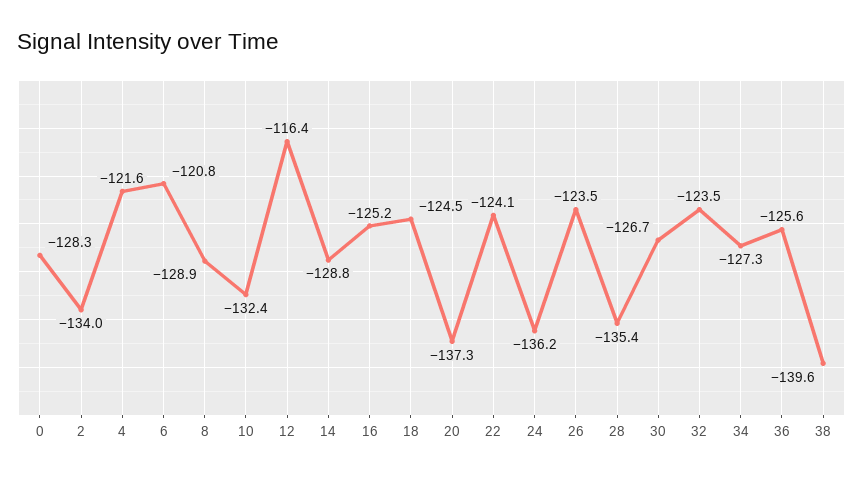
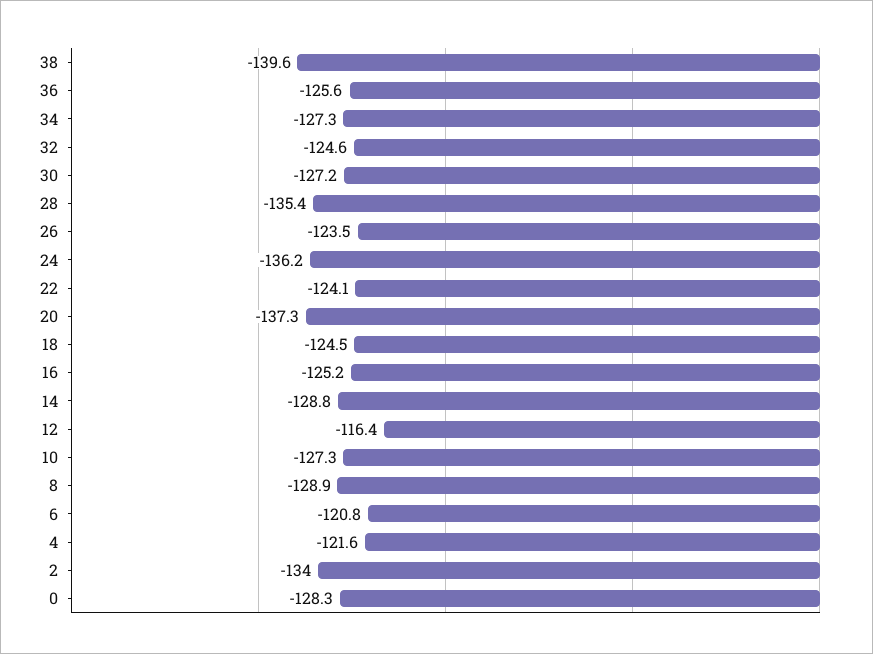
  {
    "0": -128.3,
    "2": -134,
    "4": -121.6,
    "6": -120.8,
    "8": -128.9,
-   "10": -132.4,
+   "10": -127.3,
    "12": -116.4,
    "14": -128.8,
    "16": -125.2,
    "18": -124.5,
    "20": -137.3,
    "22": -124.1,
    "24": -136.2,
    "26": -123.5,
    "28": -135.4,
-   "30": -126.7,
+   "30": -127.2,
-   "32": -123.5,
+   "32": -124.6,
    "34": -127.3,
    "36": -125.6,
    "38": -139.6
  }

